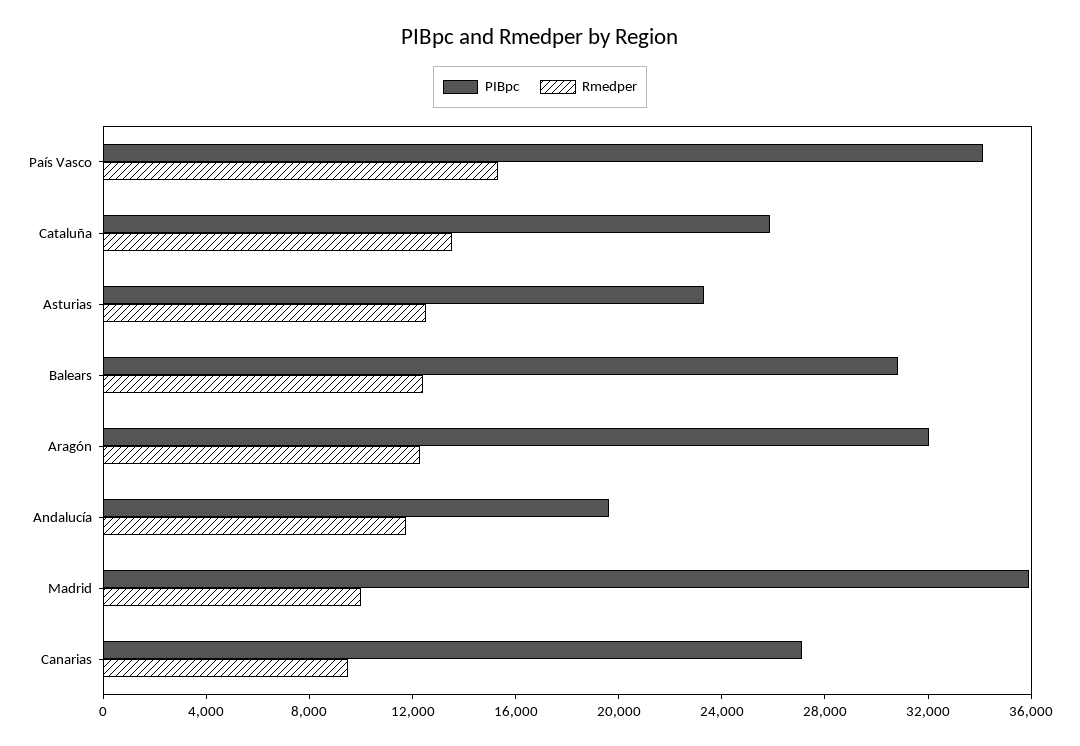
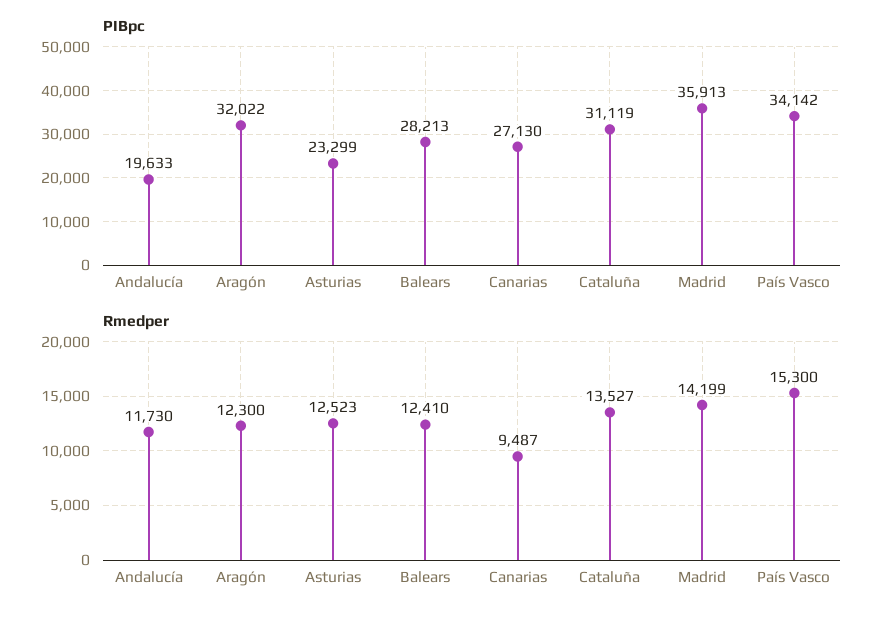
  {
    "PIBpc": {
      "País Vasco": 34142,
-     "Cataluña": 26000,
+     "Cataluña": 31119,
      "Asturias": 23299,
-     "Balears": 31000,
+     "Balears": 28213,
      "Aragón": 32022,
      "Andalucía": 19633,
      "Madrid": 35913,
      "Canarias": 27130
    },
    "Rmedper": {
      "País Vasco": 15300,
      "Cataluña": 13527,
      "Asturias": 12523,
      "Balears": 12410,
      "Aragón": 12300,
      "Andalucía": 11730,
-     "Madrid": 10000,
+     "Madrid": 14199,
      "Canarias": 9487
    }
  }

